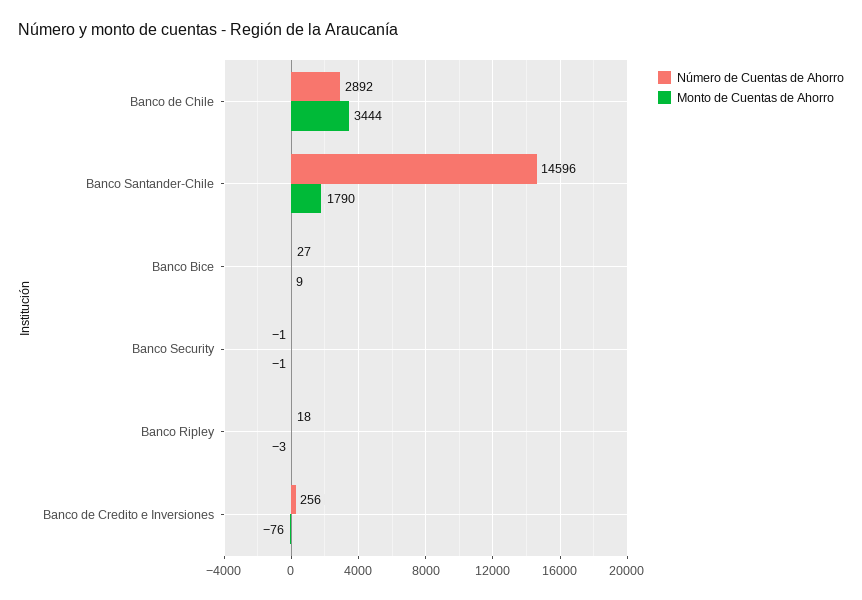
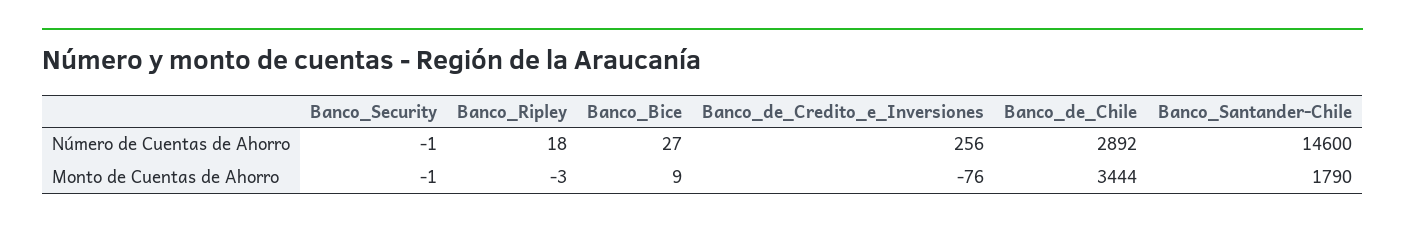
  {
    "Número de Cuentas de Ahorro": {
      "Banco de Chile": 2892,
-     "Banco Santander-Chile": 14596,
+     "Banco Santander-Chile": 14600,
      "Banco Bice": 27,
      "Banco Security": -1,
      "Banco Ripley": 18,
      "Banco de Credito e Inversiones": 256
    },
    "Monto de Cuentas de Ahorro": {
      "Banco de Chile": 3444,
      "Banco Santander-Chile": 1790,
      "Banco Bice": 9,
      "Banco Security": -1,
      "Banco Ripley": -3,
      "Banco de Credito e Inversiones": -76
    }
  }

